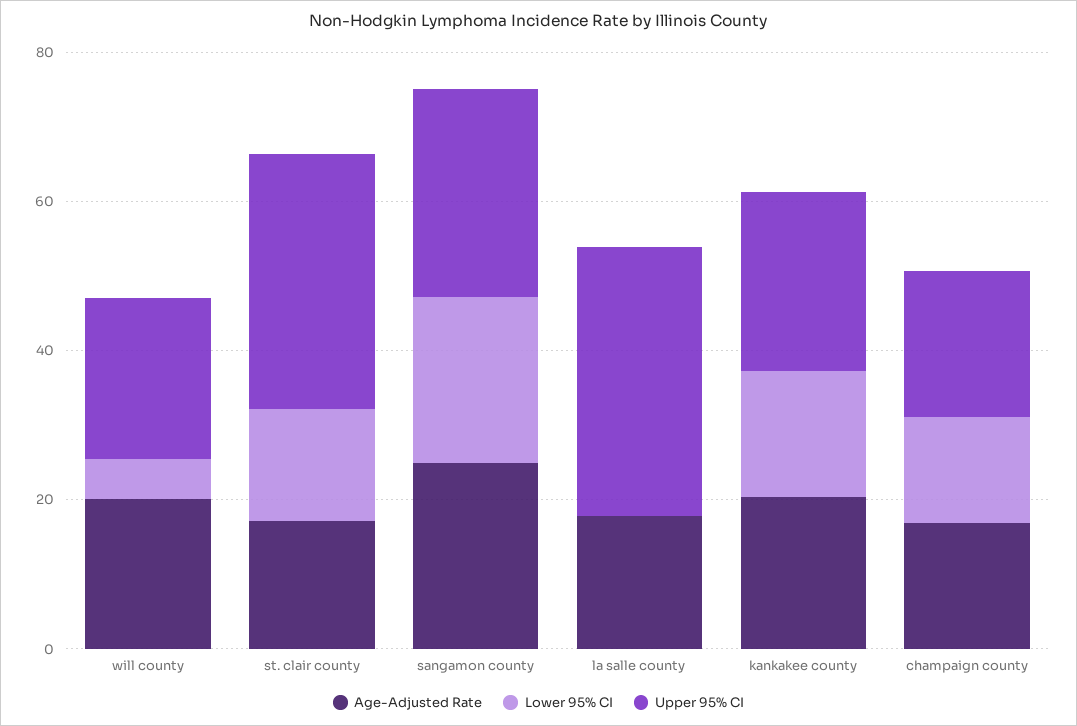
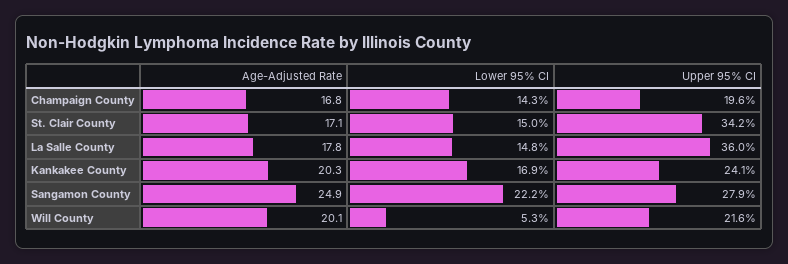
  {
    "Age-Adjusted Rate": {
      "will county": 20.1,
      "st. clair county": 17.1,
      "sangamon county": 24.9,
      "la salle county": 17.8,
      "kankakee county": 20.3,
      "champaign county": 16.8
    },
    "Lower 95% CI": {
      "will county": 5.3,
      "st. clair county": 15,
      "sangamon county": 22.2,
-     "la salle county": 0,
+     "la salle county": 14.8,
      "kankakee county": 16.9,
      "champaign county": 14.3
    },
    "Upper 95% CI": {
      "will county": 21.6,
      "st. clair county": 34.2,
      "sangamon county": 27.9,
      "la salle county": 36,
      "kankakee county": 24.1,
      "champaign county": 19.6
    }
  }

